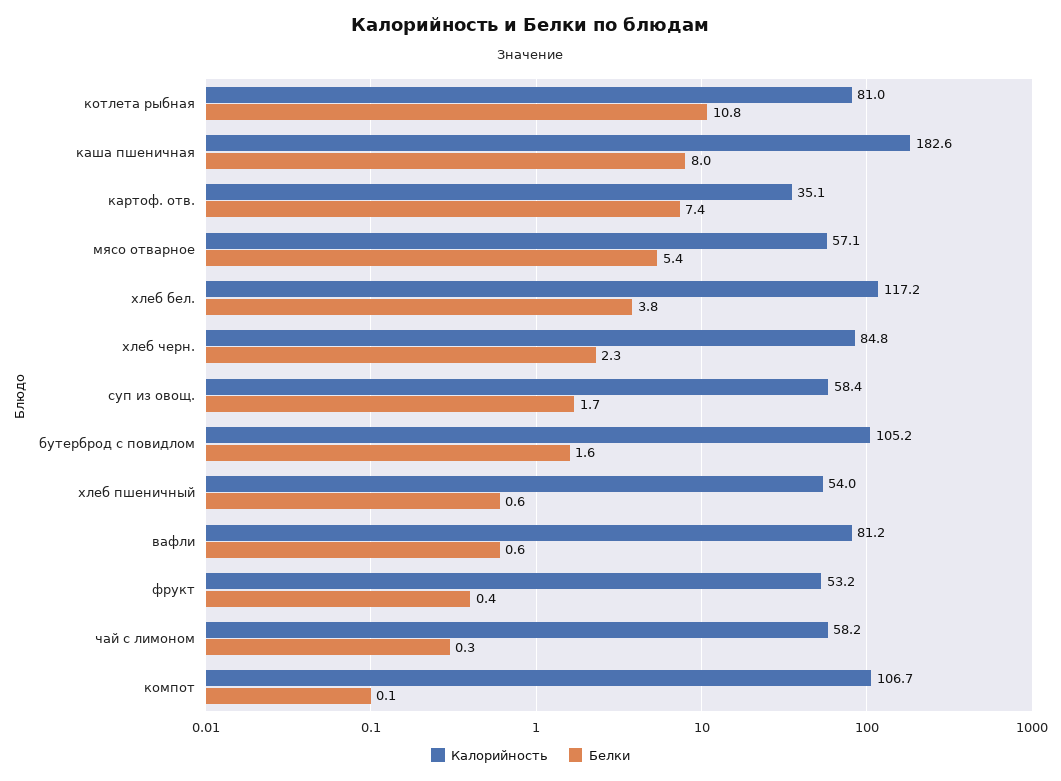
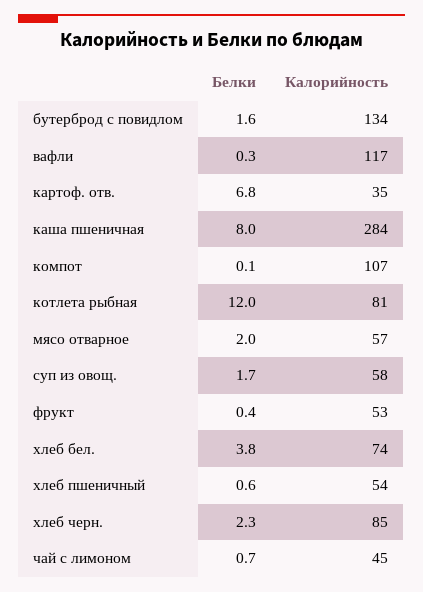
  {
    "Калорийность": {
      "котлета рыбная": 81,
-     "каша пшеничная": 182.6,
+     "каша пшеничная": 284,
      "картоф. отв.": 35.1,
      "мясо отварное": 57.1,
-     "хлеб бел.": 117.2,
+     "хлеб бел.": 74,
      "хлеб черн.": 84.8,
      "суп из овощ.": 58.4,
-     "бутерброд с повидлом": 105.2,
+     "бутерброд с повидлом": 134,
      "хлеб пшеничный": 54,
-     "вафли": 81.2,
+     "вафли": 117,
      "фрукт": 53.2,
-     "чай с лимоном": 58.2,
+     "чай с лимоном": 45,
      "компот": 106.7
    },
    "Белки": {
-     "котлета рыбная": 10.8,
+     "котлета рыбная": 12,
      "каша пшеничная": 8,
-     "картоф. отв.": 7.4,
+     "картоф. отв.": 6.8,
-     "мясо отварное": 5.4,
+     "мясо отварное": 2,
      "хлеб бел.": 3.8,
      "хлеб черн.": 2.3,
      "суп из овощ.": 1.7,
      "бутерброд с повидлом": 1.6,
      "хлеб пшеничный": 0.6,
-     "вафли": 0.6,
+     "вафли": 0.3,
      "фрукт": 0.4,
-     "чай с лимоном": 0.3,
+     "чай с лимоном": 0.7,
      "компот": 0.1
    }
  }

